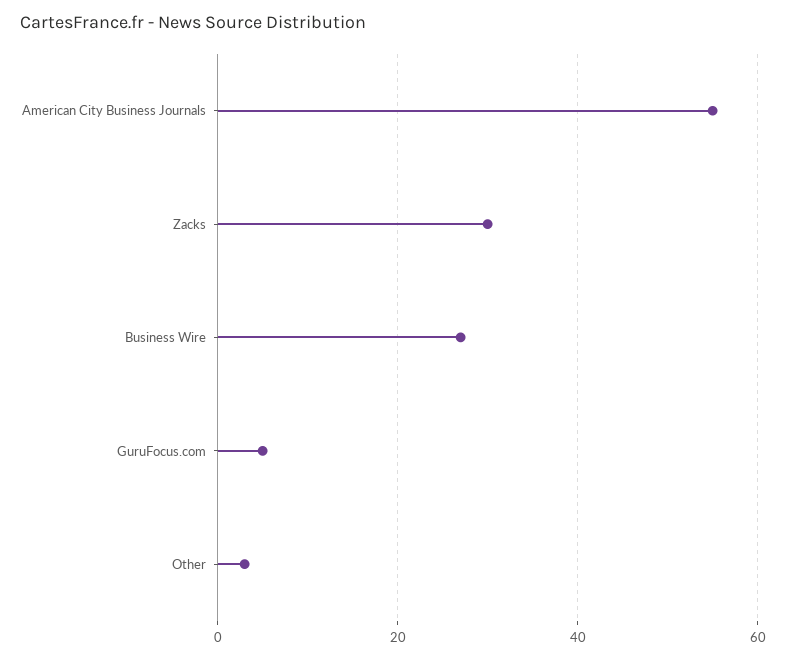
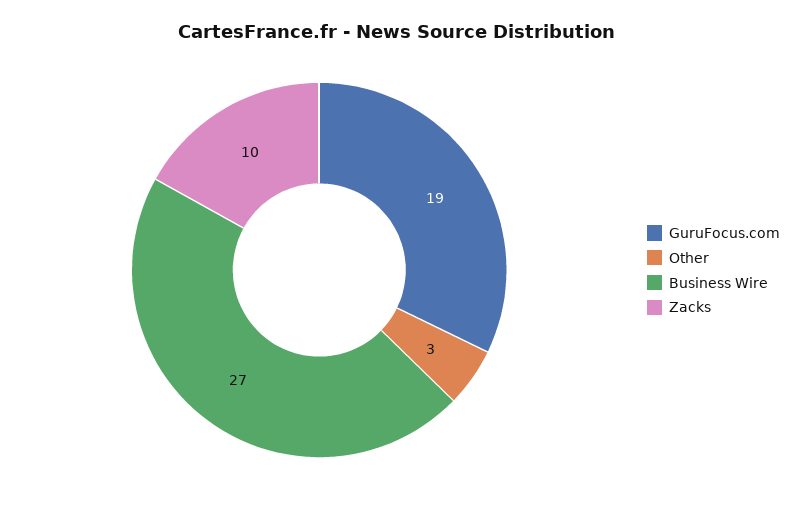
  {
-   "American City Business Journals": 55,
-   "Zacks": 30,
+   "Zacks": 10,
    "Business Wire": 27,
-   "GuruFocus.com": 5,
+   "GuruFocus.com": 19,
    "Other": 3
  }

